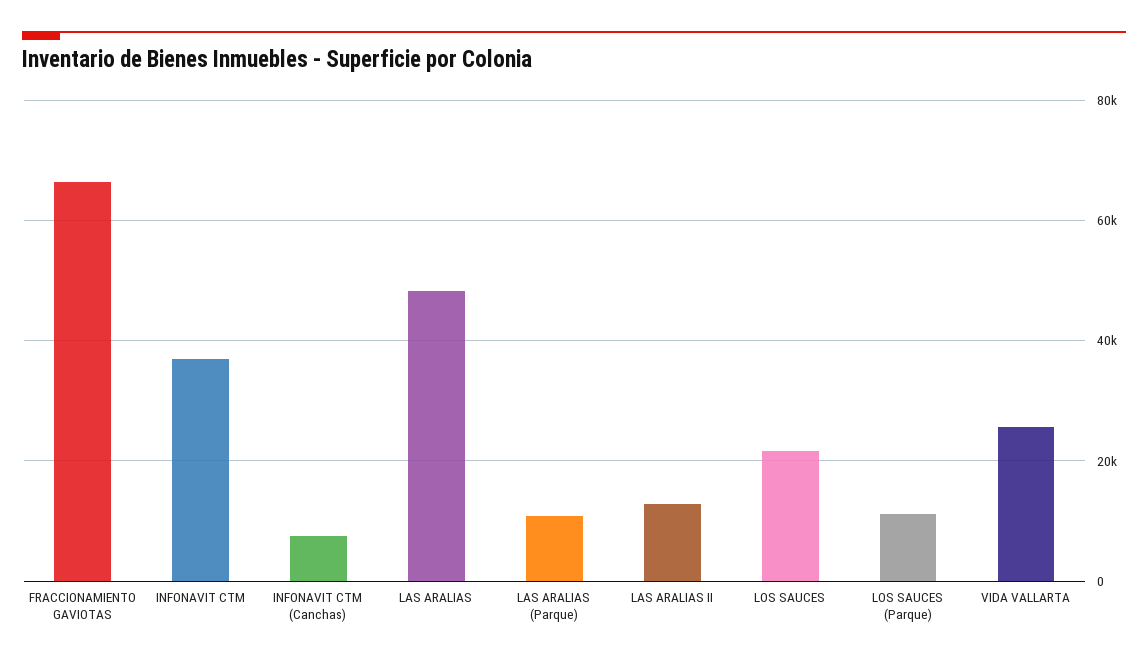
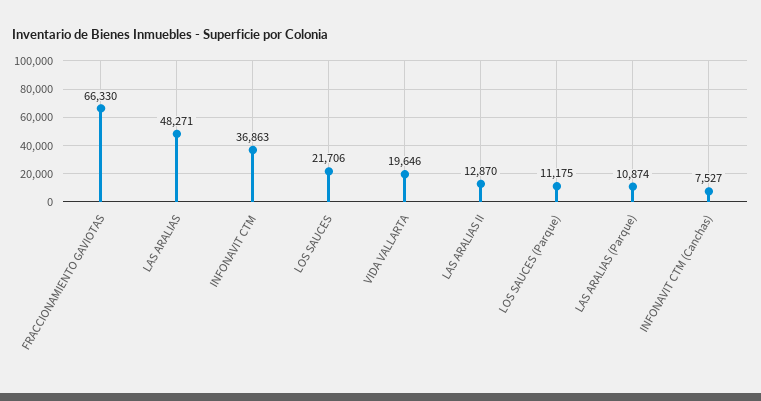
  {
    "FRACCIONAMIENTO GAVIOTAS": 66330,
    "INFONAVIT CTM": 36863,
    "INFONAVIT CTM (Canchas)": 7527,
    "LAS ARALIAS": 48271,
    "LAS ARALIAS (Parque)": 10874,
    "LAS ARALIAS II": 12870,
    "LOS SAUCES": 21706,
    "LOS SAUCES (Parque)": 11175,
-   "VIDA VALLARTA": 26000
+   "VIDA VALLARTA": 19646
  }

